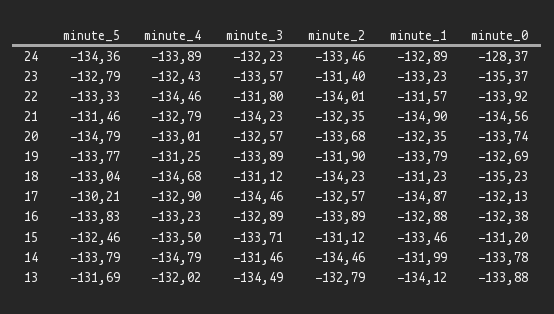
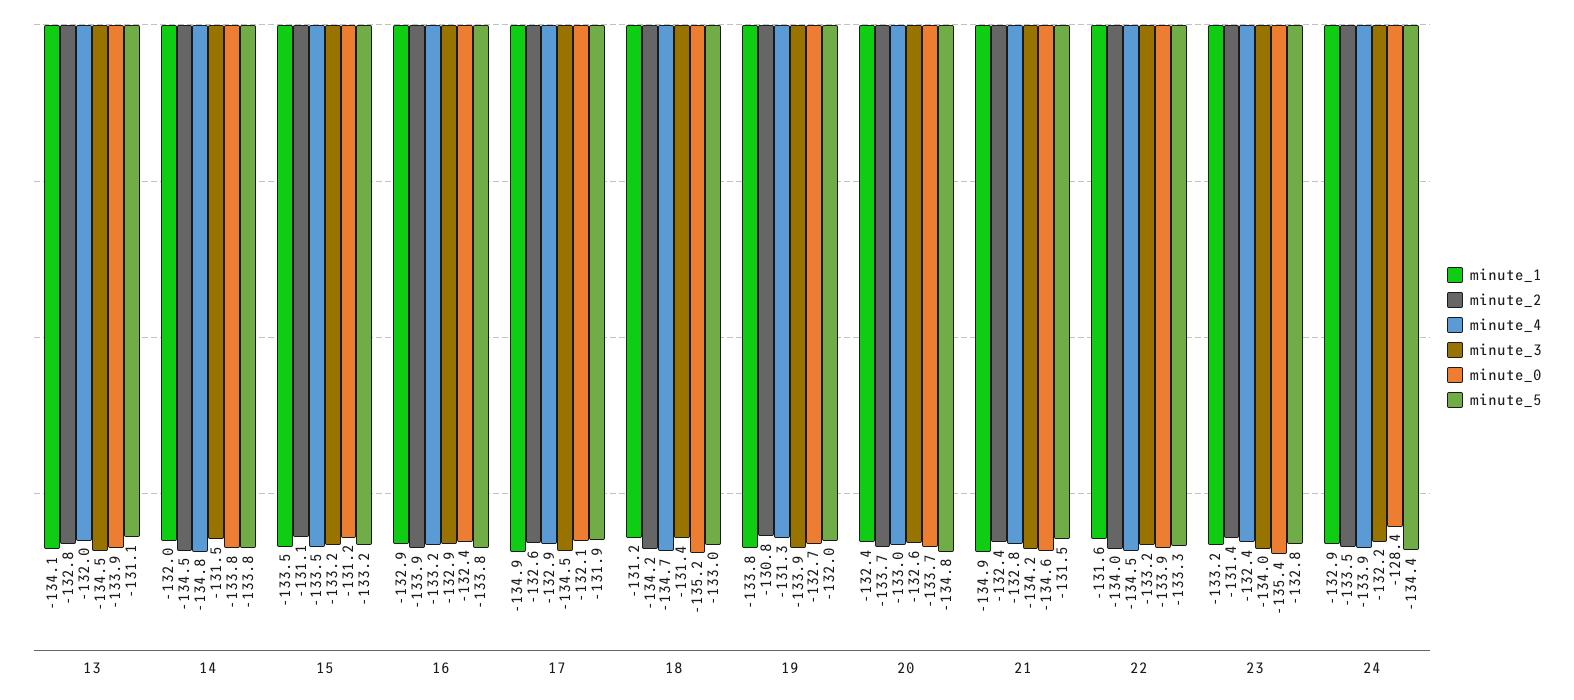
  {
    "minute_5": {
      "24": -134.36,
      "23": -132.79,
      "22": -133.33,
      "21": -131.46,
      "20": -134.79,
-     "19": -133.77,
+     "19": -132,
      "18": -133.04,
-     "17": -130.21,
+     "17": -131.9,
      "16": -133.83,
-     "15": -132.46,
+     "15": -133.2,
      "14": -133.79,
-     "13": -131.69
+     "13": -131.1
    },
    "minute_4": {
      "24": -133.89,
      "23": -132.43,
      "22": -134.46,
      "21": -132.79,
      "20": -133.01,
      "19": -131.25,
      "18": -134.68,
      "17": -132.9,
      "16": -133.23,
      "15": -133.5,
      "14": -134.79,
      "13": -132.02
    },
    "minute_3": {
      "24": -132.23,
-     "23": -133.57,
+     "23": -134,
-     "22": -131.8,
+     "22": -133.2,
      "21": -134.23,
      "20": -132.57,
      "19": -133.89,
-     "18": -131.12,
+     "18": -131.4,
      "17": -134.46,
      "16": -132.89,
-     "15": -133.71,
+     "15": -133.2,
      "14": -131.46,
      "13": -134.49
    },
    "minute_2": {
      "24": -133.46,
      "23": -131.4,
      "22": -134.01,
      "21": -132.35,
      "20": -133.68,
-     "19": -131.9,
+     "19": -130.8,
      "18": -134.23,
      "17": -132.57,
      "16": -133.89,
      "15": -131.12,
      "14": -134.46,
      "13": -132.79
    },
    "minute_1": {
      "24": -132.89,
      "23": -133.23,
      "22": -131.57,
      "21": -134.9,
      "20": -132.35,
      "19": -133.79,
      "18": -131.23,
      "17": -134.87,
      "16": -132.88,
      "15": -133.46,
      "14": -131.99,
      "13": -134.12
    },
    "minute_0": {
      "24": -128.37,
      "23": -135.37,
      "22": -133.92,
      "21": -134.56,
      "20": -133.74,
      "19": -132.69,
      "18": -135.23,
      "17": -132.13,
      "16": -132.38,
      "15": -131.2,
      "14": -133.78,
      "13": -133.88
    }
  }

